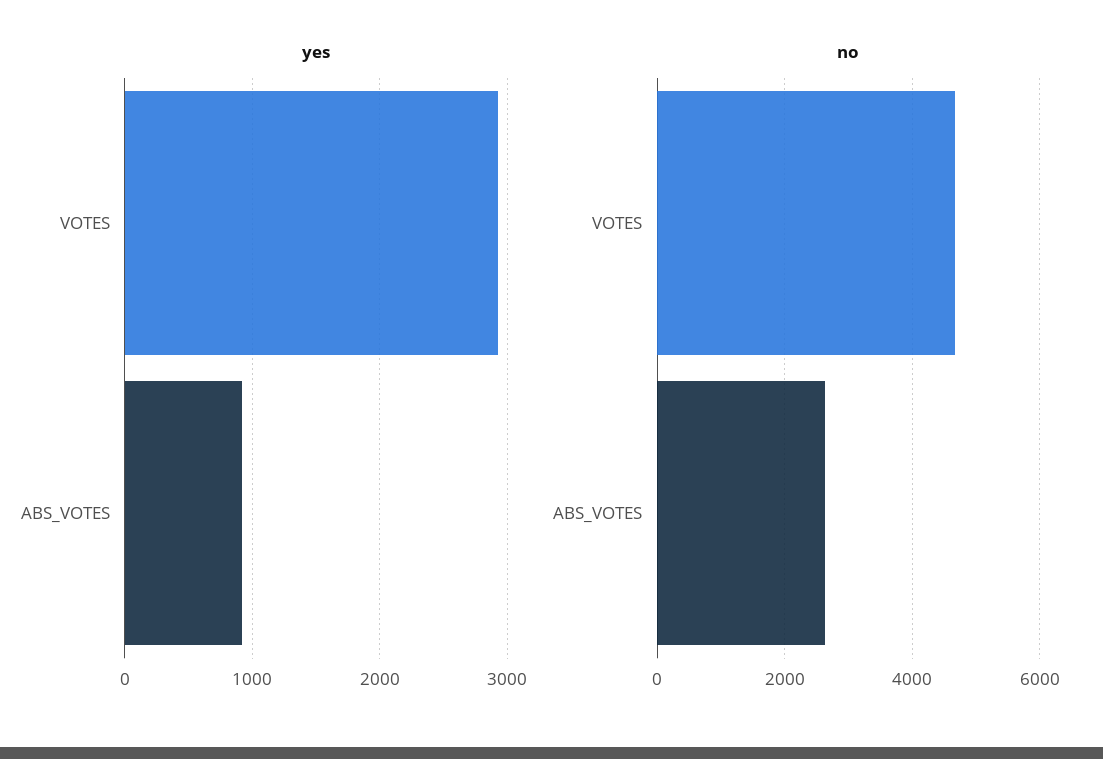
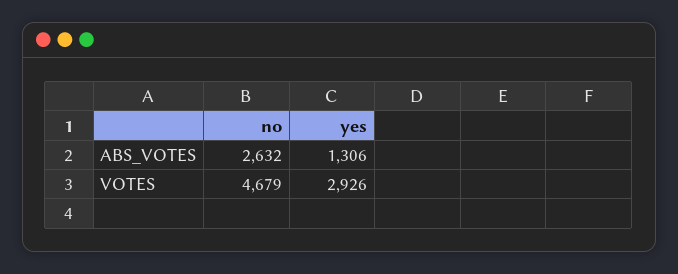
  {
    "yes": {
      "VOTES": 2926,
-     "ABS_VOTES": 900
+     "ABS_VOTES": 1306
    },
    "no": {
      "VOTES": 4679,
      "ABS_VOTES": 2632
    }
  }

